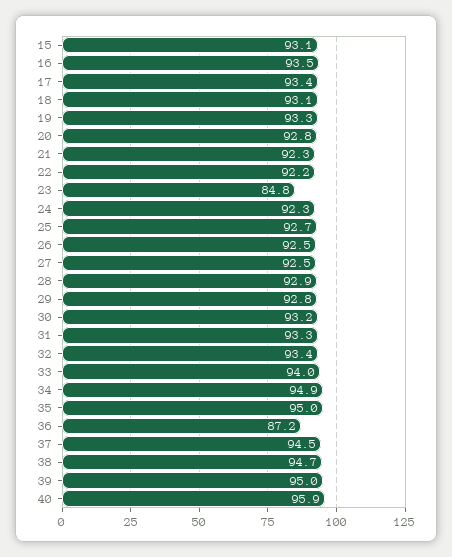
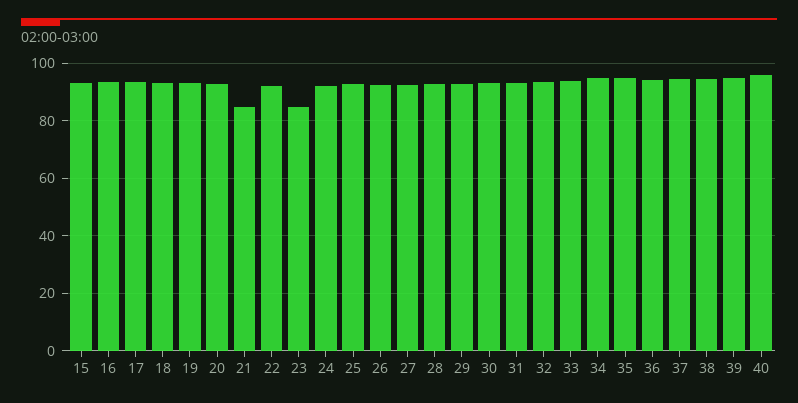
  {
    "15": 93.1,
    "16": 93.5,
    "17": 93.4,
    "18": 93.1,
    "19": 93.3,
    "20": 92.8,
-   "21": 92.3,
+   "21": 85,
    "22": 92.2,
    "23": 84.8,
    "24": 92.3,
    "25": 92.7,
    "26": 92.5,
    "27": 92.5,
    "28": 92.9,
    "29": 92.8,
    "30": 93.2,
    "31": 93.3,
    "32": 93.4,
    "33": 94,
    "34": 94.9,
    "35": 95,
-   "36": 87.2,
+   "36": 95,
    "37": 94.5,
    "38": 94.7,
    "39": 95,
    "40": 95.9
  }

